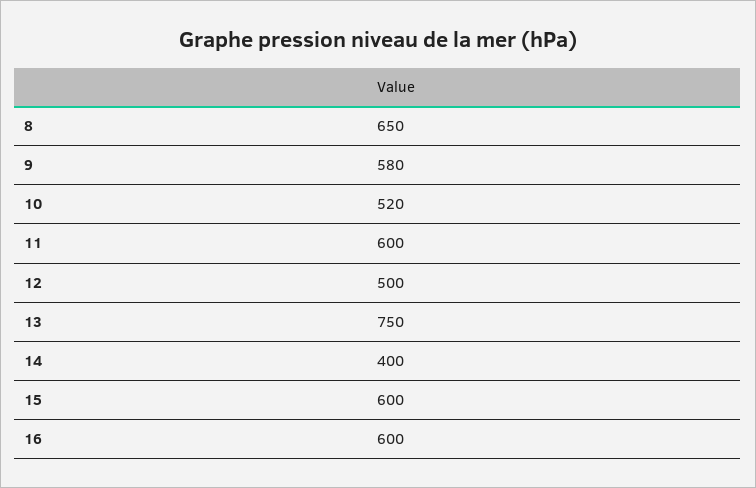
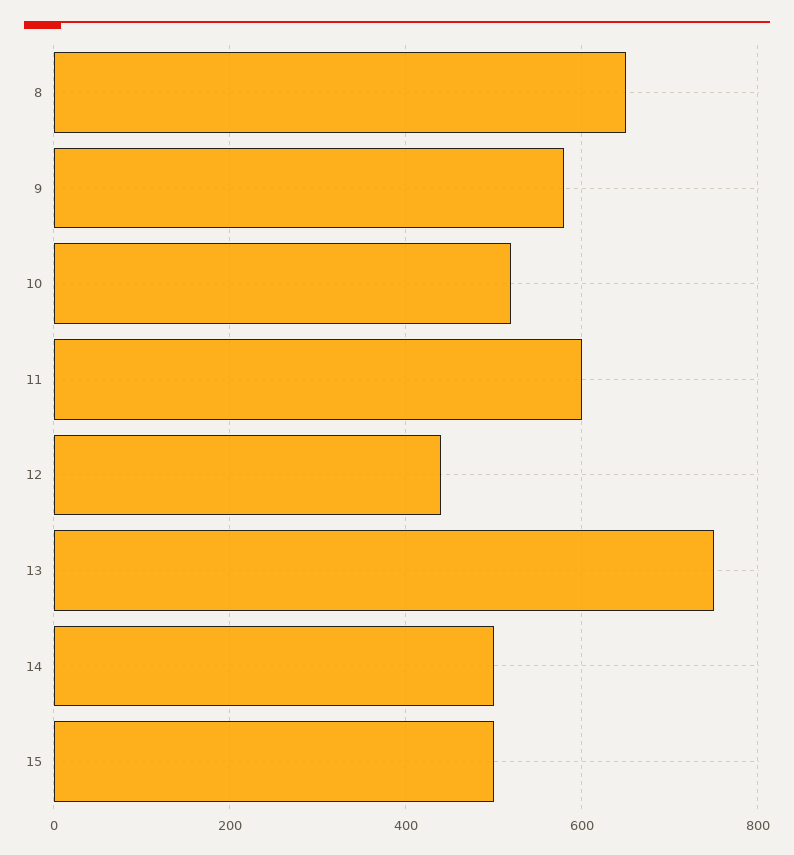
  {
    "8": 650,
    "9": 580,
    "10": 520,
    "11": 600,
-   "12": 500,
+   "12": 440,
    "13": 750,
-   "14": 400,
+   "14": 500,
-   "15": 600,
+   "15": 500
-   "16": 600
  }

